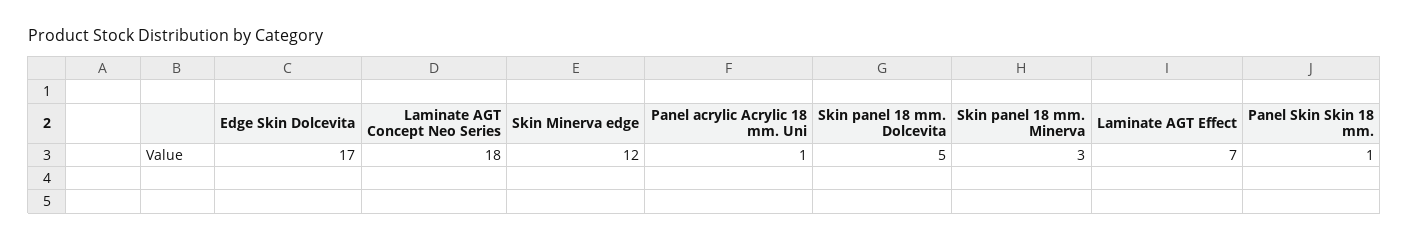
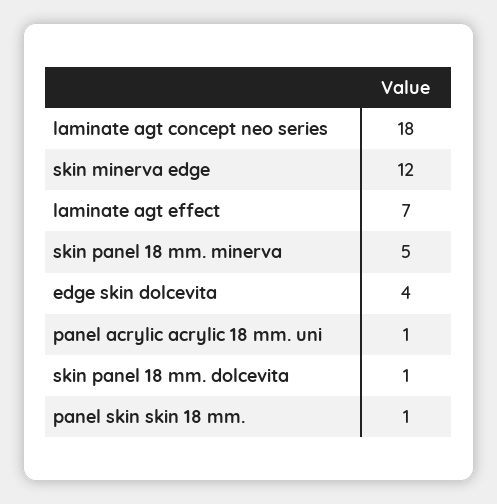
  {
-   "Edge Skin Dolcevita": 17,
+   "Edge Skin Dolcevita": 4,
    "Laminate AGT Concept Neo Series": 18,
    "Skin Minerva edge": 12,
    "Panel acrylic Acrylic 18 mm. Uni": 1,
-   "Skin panel 18 mm. Dolcevita": 5,
+   "Skin panel 18 mm. Dolcevita": 1,
-   "Skin panel 18 mm. Minerva": 3,
+   "Skin panel 18 mm. Minerva": 5,
    "Laminate AGT Effect": 7,
    "Panel Skin Skin 18 mm.": 1
  }

